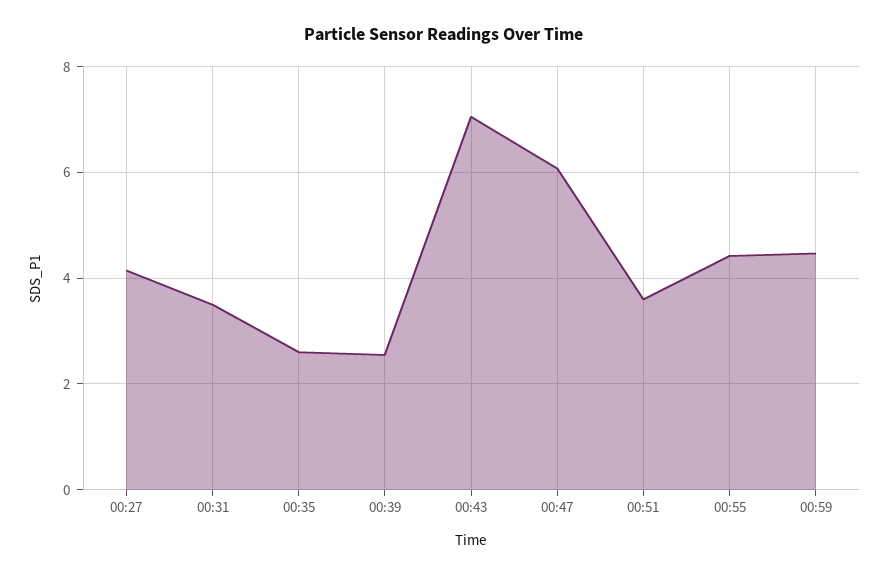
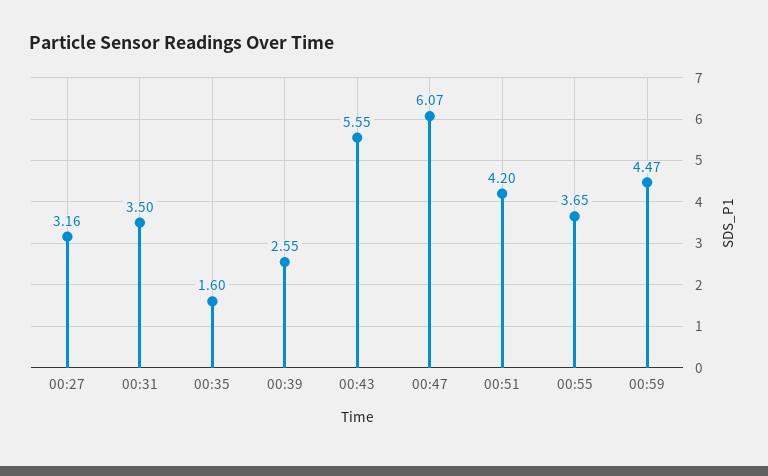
  {
-   "00:27": 4.2,
+   "00:27": 3.16,
    "00:31": 3.5,
-   "00:35": 2.6,
+   "00:35": 1.6,
    "00:39": 2.55,
-   "00:43": 7,
+   "00:43": 5.55,
    "00:47": 6.07,
-   "00:51": 3.6,
+   "00:51": 4.2,
-   "00:55": 4.4,
+   "00:55": 3.65,
    "00:59": 4.47
  }

